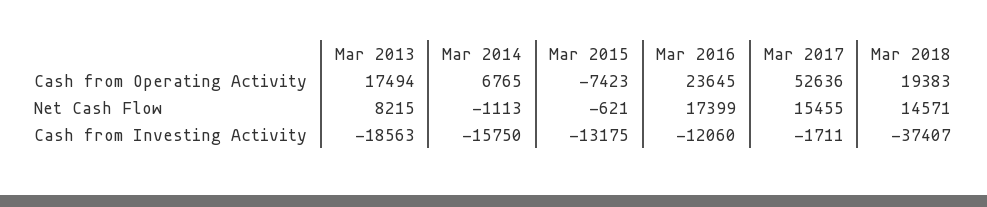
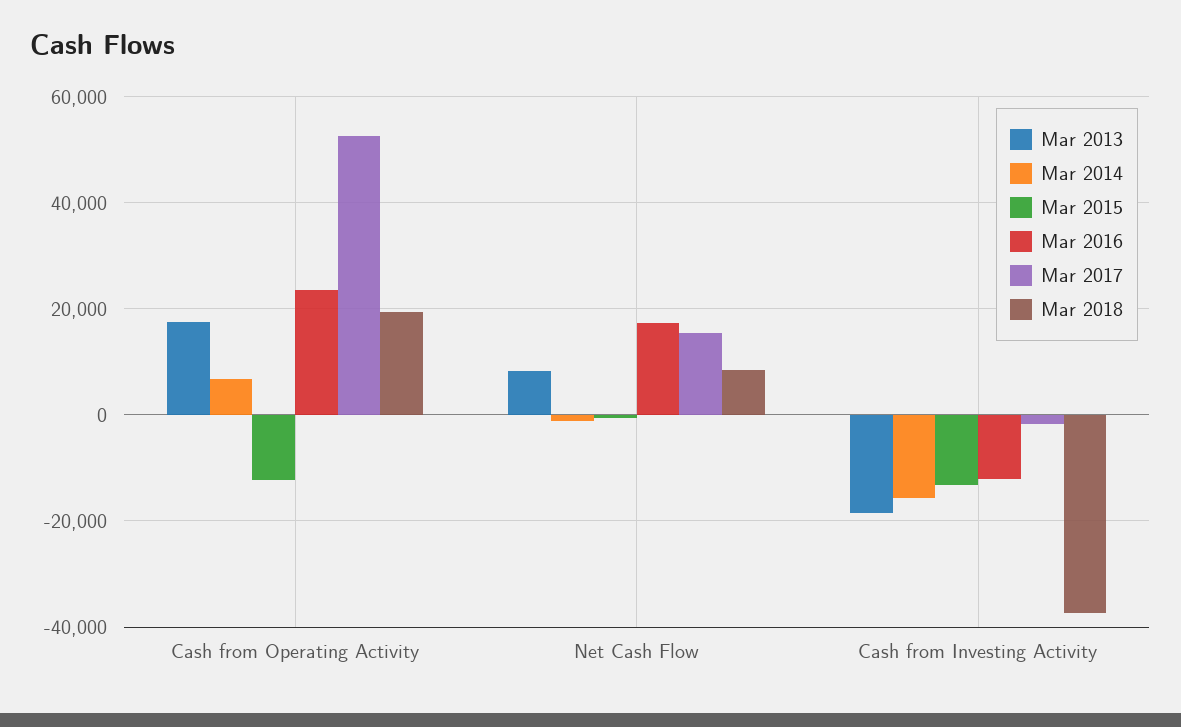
  {
    "Mar 2013": {
      "Cash from Operating Activity": 17494,
      "Net Cash Flow": 8215,
      "Cash from Investing Activity": -18563
    },
    "Mar 2014": {
      "Cash from Operating Activity": 6765,
      "Net Cash Flow": -1113,
      "Cash from Investing Activity": -15750
    },
    "Mar 2015": {
-     "Cash from Operating Activity": -7423,
+     "Cash from Operating Activity": -12000,
      "Net Cash Flow": -621,
      "Cash from Investing Activity": -13175
    },
    "Mar 2016": {
      "Cash from Operating Activity": 23645,
      "Net Cash Flow": 17399,
      "Cash from Investing Activity": -12060
    },
    "Mar 2017": {
      "Cash from Operating Activity": 52636,
      "Net Cash Flow": 15455,
      "Cash from Investing Activity": -1711
    },
    "Mar 2018": {
      "Cash from Operating Activity": 19383,
-     "Net Cash Flow": 14571,
+     "Net Cash Flow": 8000,
      "Cash from Investing Activity": -37407
    }
  }

